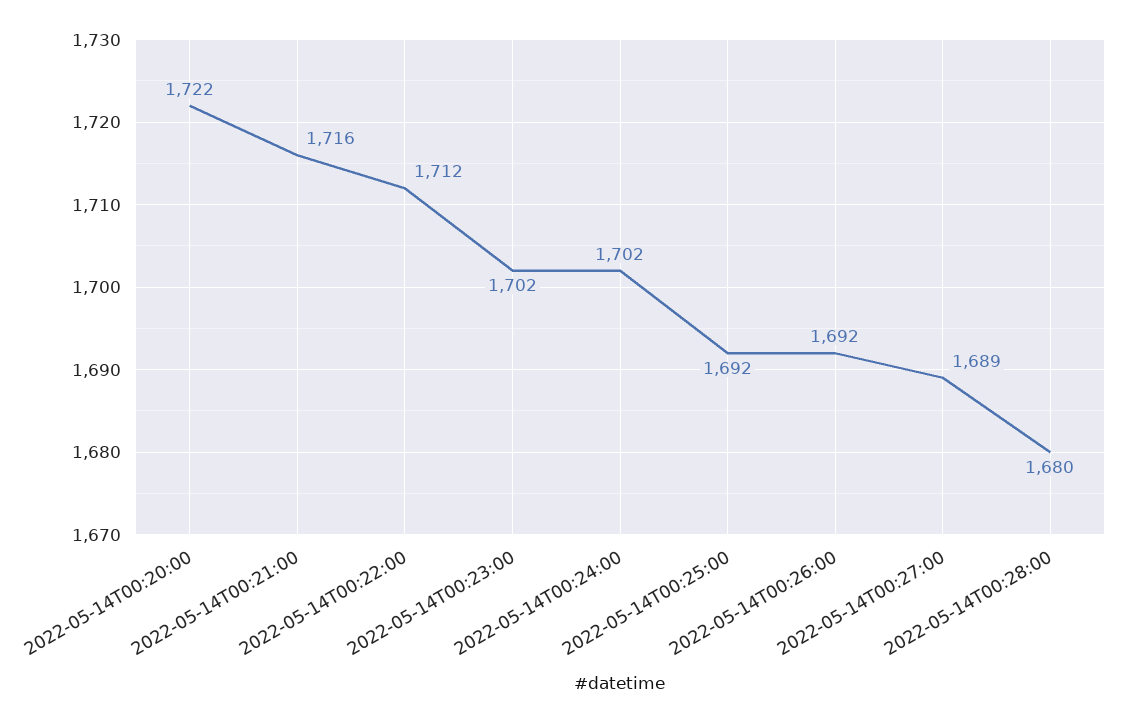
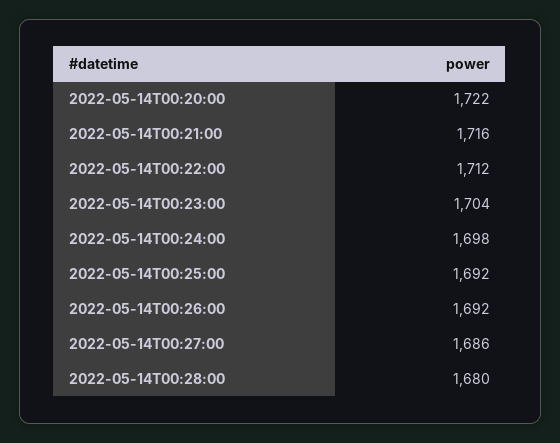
  {
    "2022-05-14T00:20:00": 1722,
    "2022-05-14T00:21:00": 1716,
    "2022-05-14T00:22:00": 1712,
-   "2022-05-14T00:23:00": 1702,
+   "2022-05-14T00:23:00": 1704,
-   "2022-05-14T00:24:00": 1702,
+   "2022-05-14T00:24:00": 1698,
    "2022-05-14T00:25:00": 1692,
    "2022-05-14T00:26:00": 1692,
-   "2022-05-14T00:27:00": 1689,
+   "2022-05-14T00:27:00": 1686,
    "2022-05-14T00:28:00": 1680
  }

